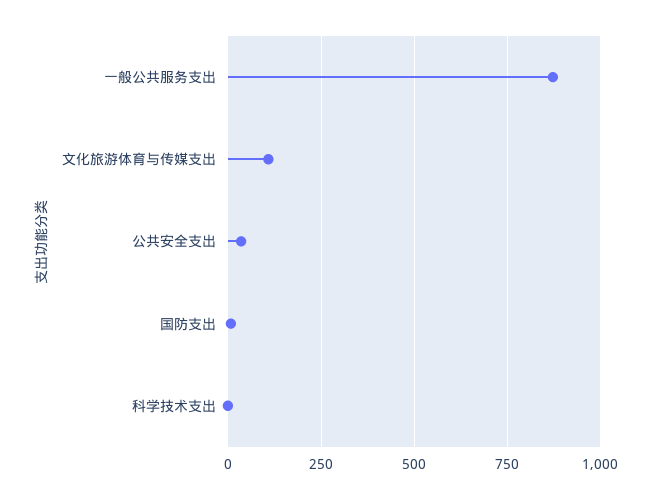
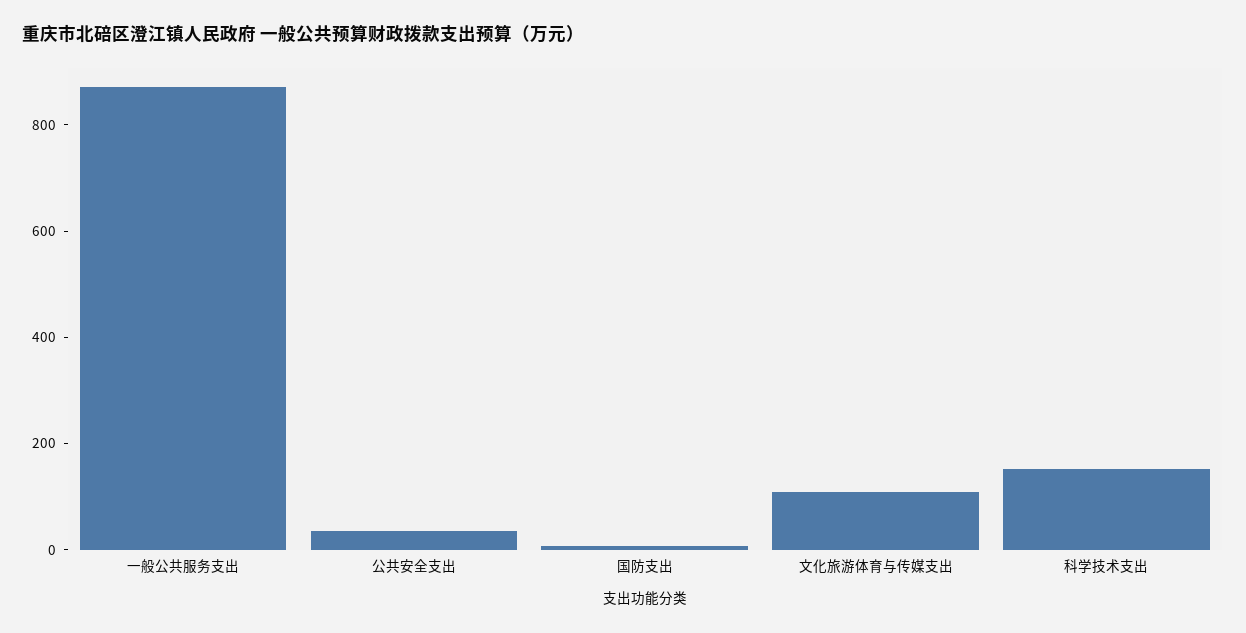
  {
    "一般公共服务支出": 875,
    "文化旅游体育与传媒支出": 100,
    "公共安全支出": 25,
    "国防支出": 0,
-   "科学技术支出": 0
+   "科学技术支出": 150
  }

